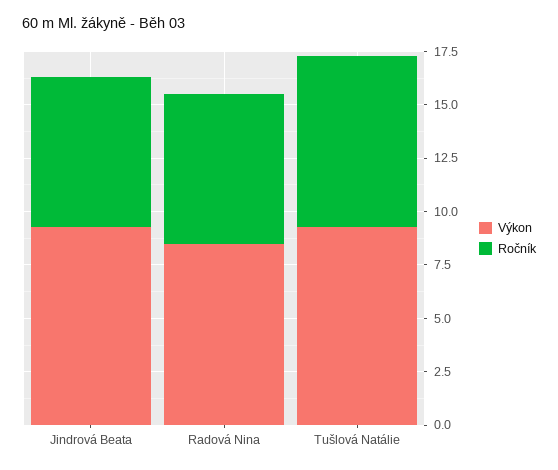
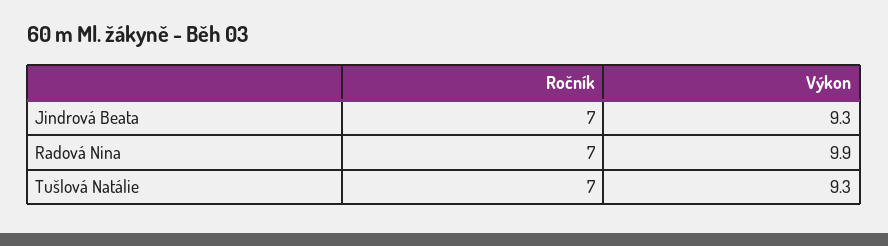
  {
    "Výkon": {
      "Jindrová Beata": 9.3,
-     "Radová Nina": 8.5,
+     "Radová Nina": 9.9,
      "Tušlová Natálie": 9.3
    },
    "Ročník": {
      "Jindrová Beata": 7,
      "Radová Nina": 7,
-     "Tušlová Natálie": 8
+     "Tušlová Natálie": 7
    }
  }

